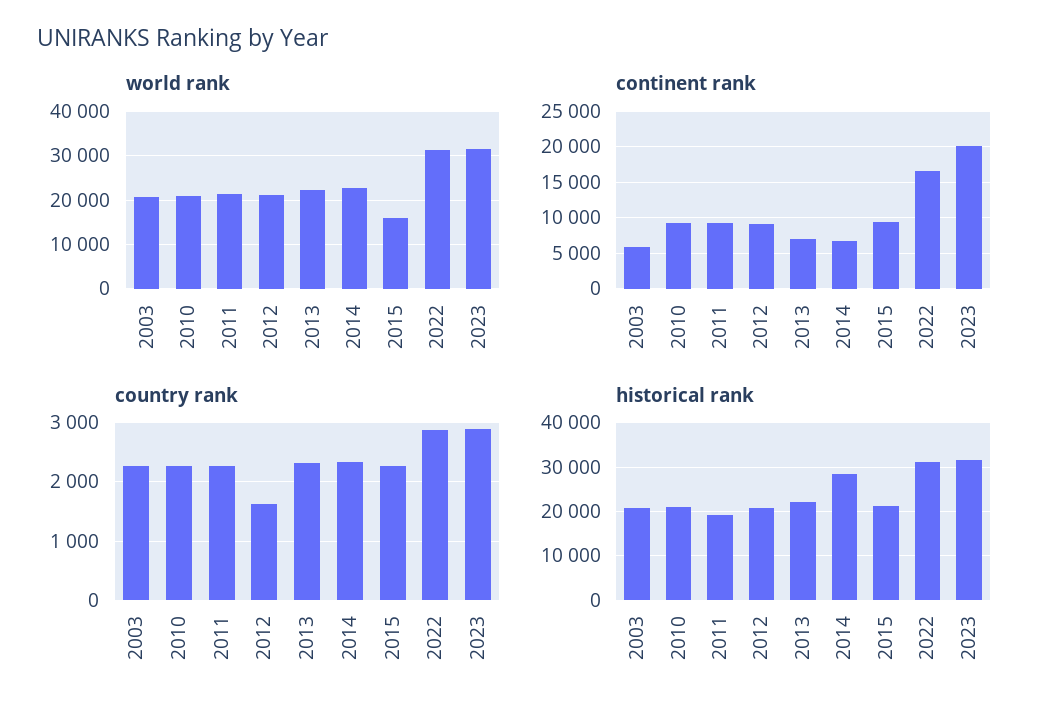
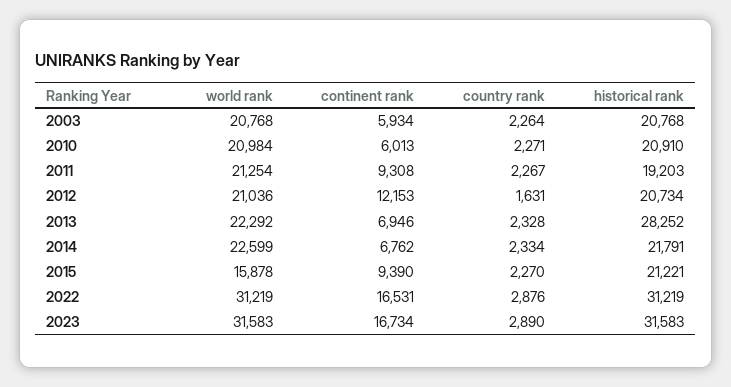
  {
    "world rank": {
      "2003": 20768,
      "2010": 20984,
      "2011": 21254,
      "2012": 21036,
      "2013": 22292,
      "2014": 22599,
      "2015": 15878,
      "2022": 31219,
      "2023": 31583
    },
    "continent rank": {
      "2003": 5934,
-     "2010": 9000,
+     "2010": 6013,
      "2011": 9308,
-     "2012": 9000,
+     "2012": 12153,
      "2013": 6946,
      "2014": 6762,
      "2015": 9390,
      "2022": 16531,
-     "2023": 20000
+     "2023": 16734
    },
    "country rank": {
      "2003": 2264,
      "2010": 2271,
      "2011": 2267,
      "2012": 1631,
      "2013": 2328,
      "2014": 2334,
      "2015": 2270,
      "2022": 2876,
      "2023": 2890
    },
    "historical rank": {
      "2003": 20768,
      "2010": 20910,
      "2011": 19203,
      "2012": 20734,
-     "2013": 22000,
+     "2013": 28252,
-     "2014": 28000,
+     "2014": 21791,
      "2015": 21221,
      "2022": 31219,
      "2023": 31583
    }
  }

